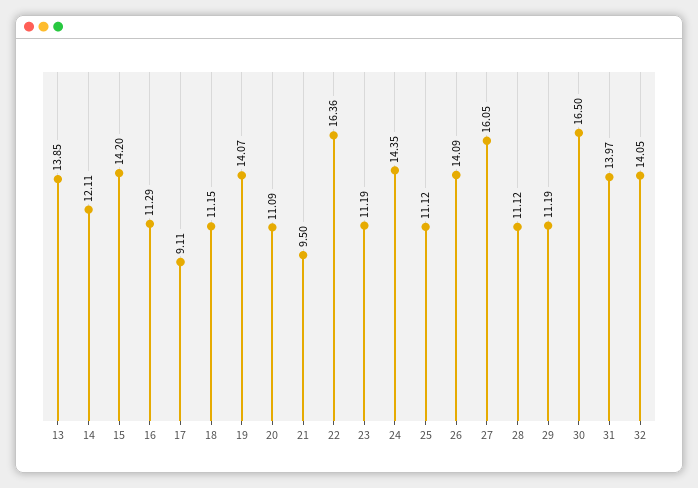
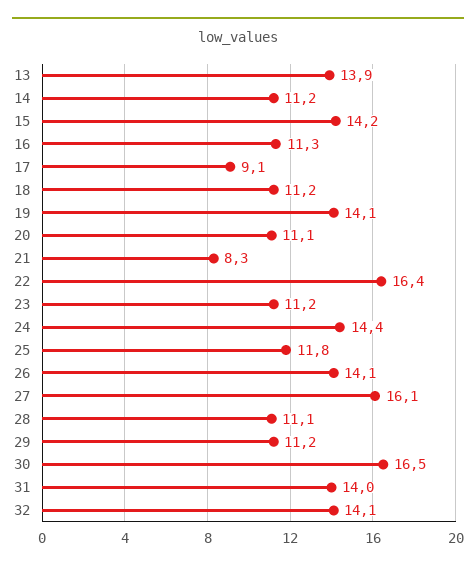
  {
    "13": 13.85,
-   "14": 12.11,
+   "14": 11.2,
    "15": 14.2,
    "16": 11.29,
    "17": 9.11,
    "18": 11.15,
    "19": 14.07,
    "20": 11.09,
-   "21": 9.5,
+   "21": 8.3,
    "22": 16.36,
    "23": 11.19,
    "24": 14.35,
-   "25": 11.12,
+   "25": 11.8,
    "26": 14.09,
    "27": 16.05,
    "28": 11.12,
    "29": 11.19,
    "30": 16.5,
    "31": 13.97,
    "32": 14.05
  }

